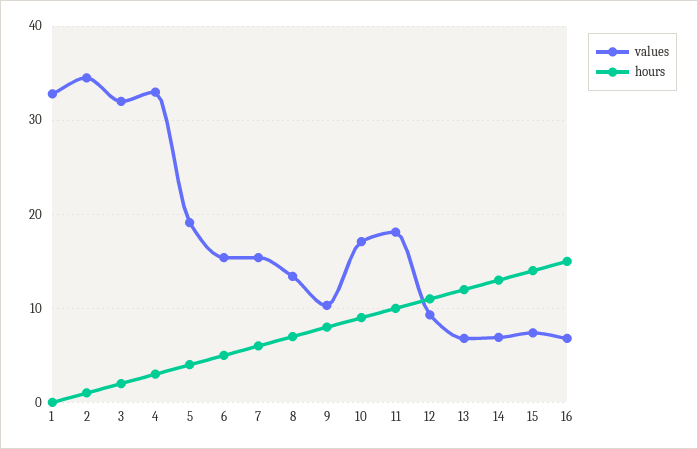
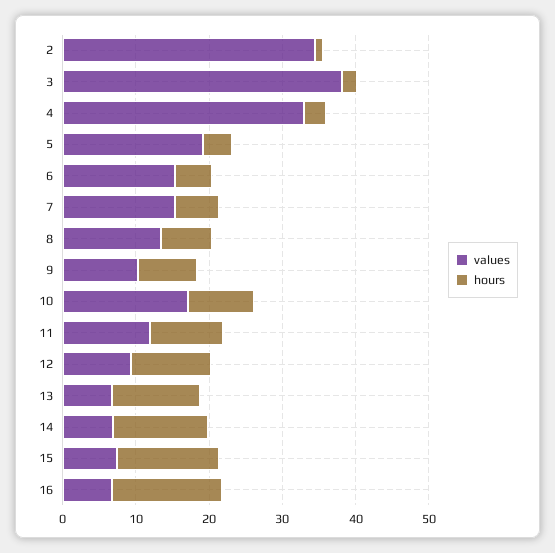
  {
    "values": {
-     "1": 33,
      "2": 35,
-     "3": 32,
+     "3": 38,
      "4": 33,
      "5": 19,
      "6": 15,
      "7": 15,
      "8": 13,
      "9": 10,
      "10": 17,
-     "11": 18,
+     "11": 12,
      "12": 9,
      "13": 7,
      "14": 7,
      "15": 7,
      "16": 7
    },
    "hours": {
-     "1": 0,
      "2": 1,
      "3": 2,
      "4": 3,
      "5": 4,
      "6": 5,
      "7": 6,
      "8": 7,
      "9": 8,
      "10": 9,
      "11": 10,
      "12": 11,
      "13": 12,
      "14": 13,
      "15": 14,
      "16": 15
    }
  }

